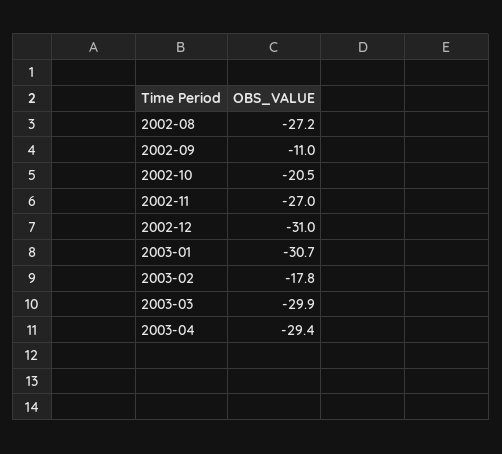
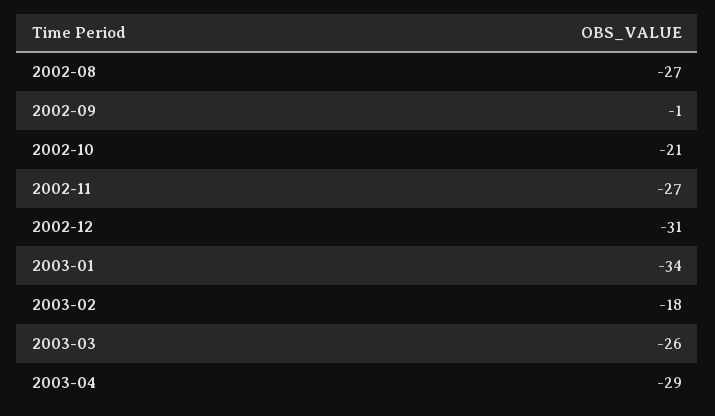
  {
    "2002-08": -27.2,
-   "2002-09": -11,
+   "2002-09": -1,
    "2002-10": -20.5,
    "2002-11": -27,
    "2002-12": -31,
-   "2003-01": -30.7,
+   "2003-01": -34,
    "2003-02": -17.8,
-   "2003-03": -29.9,
+   "2003-03": -26,
    "2003-04": -29.4
  }

